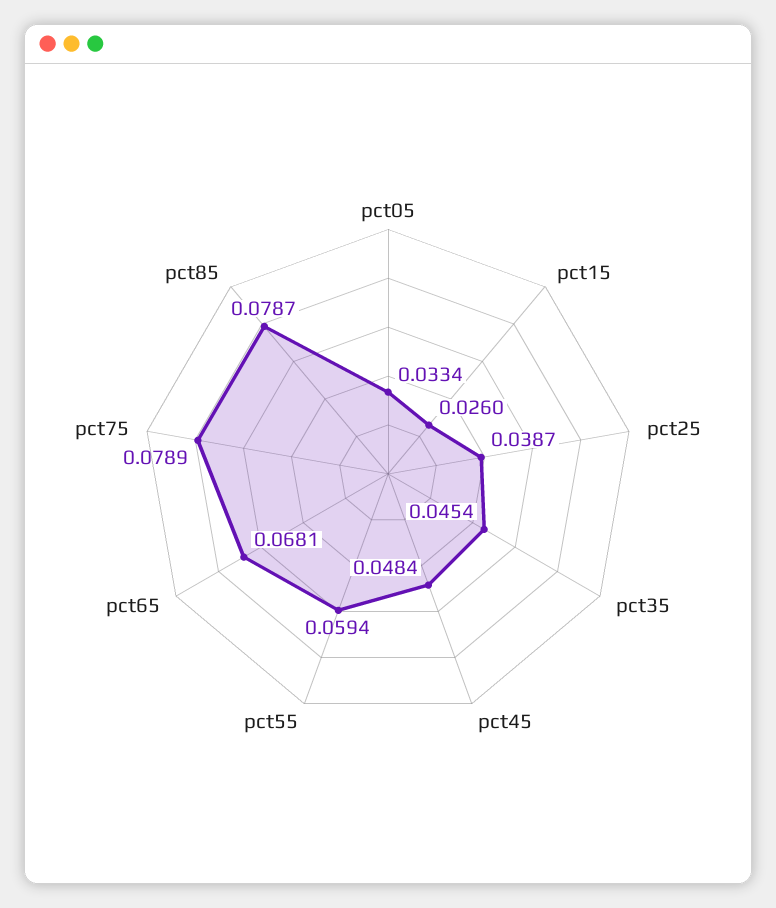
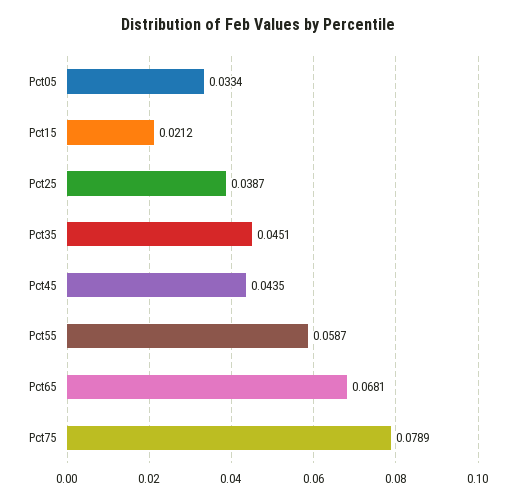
  {
    "pct05": 0.0334,
-   "pct15": 0.026,
+   "pct15": 0.0212,
    "pct25": 0.0387,
-   "pct35": 0.0454,
+   "pct35": 0.0451,
-   "pct45": 0.0484,
+   "pct45": 0.0435,
-   "pct55": 0.0594,
+   "pct55": 0.0587,
    "pct65": 0.0681,
-   "pct75": 0.0789,
+   "pct75": 0.0789
-   "pct85": 0.0787
  }

